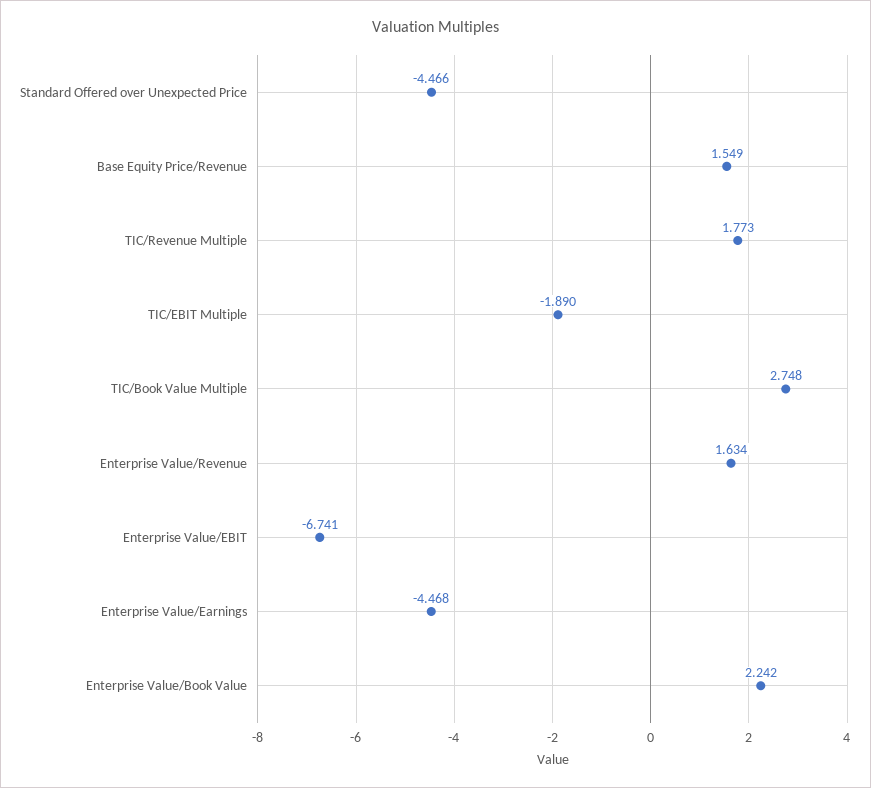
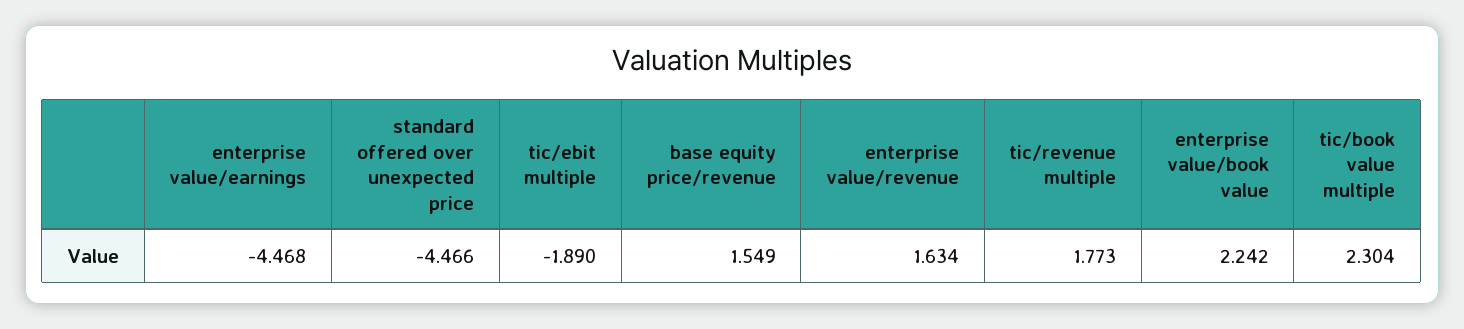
  {
    "Standard Offered over Unexpected Price": -4.466,
    "Base Equity Price/Revenue": 1.549,
    "TIC/Revenue Multiple": 1.773,
    "TIC/EBIT Multiple": -1.89,
-   "TIC/Book Value Multiple": 2.748,
+   "TIC/Book Value Multiple": 2.304,
    "Enterprise Value/Revenue": 1.634,
-   "Enterprise Value/EBIT": -6.741,
    "Enterprise Value/Earnings": -4.468,
    "Enterprise Value/Book Value": 2.242
  }

